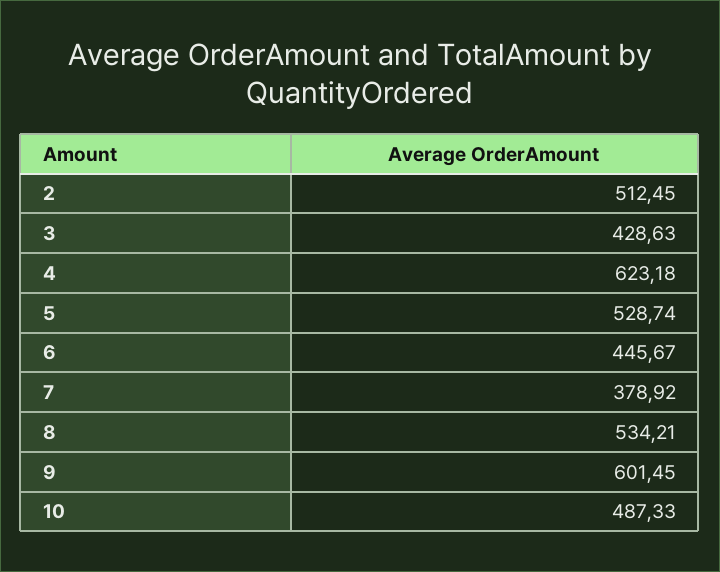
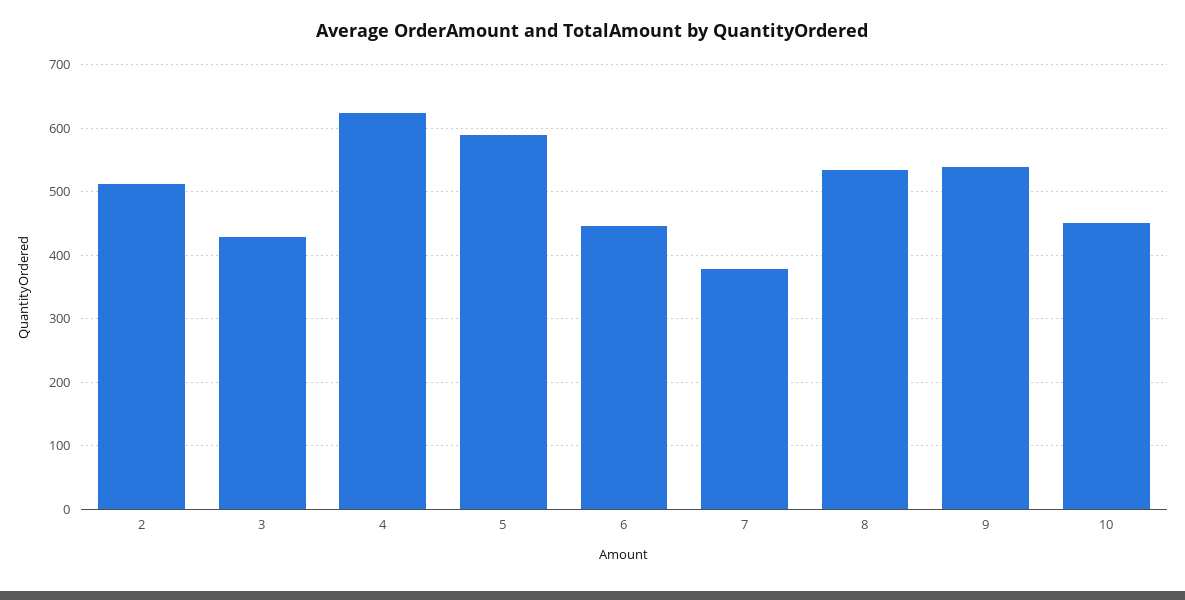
  {
    "2": 512.45,
    "3": 428.63,
    "4": 623.18,
-   "5": 528.74,
+   "5": 590,
    "6": 445.67,
    "7": 378.92,
    "8": 534.21,
-   "9": 601.45,
+   "9": 540,
-   "10": 487.33
+   "10": 450
  }

